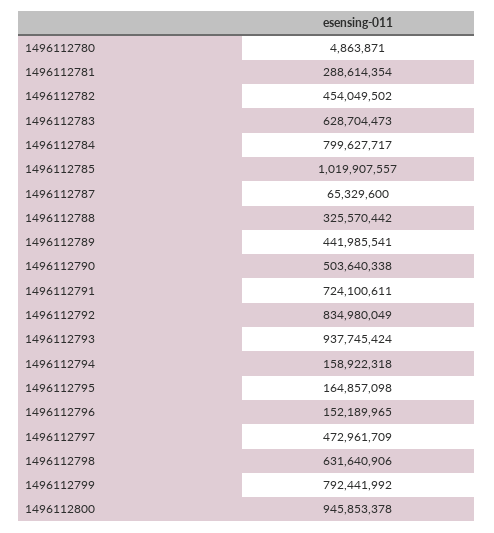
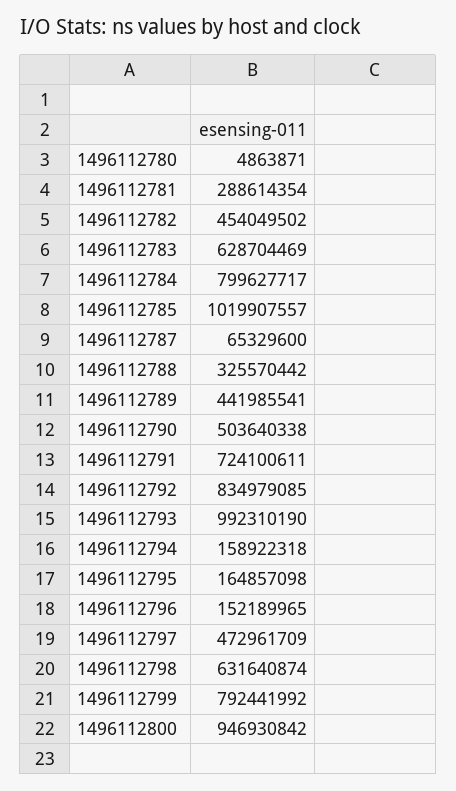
  {
    "1496112780": 4863871,
    "1496112781": 288614354,
    "1496112782": 454049502,
-   "1496112783": 628704473,
+   "1496112783": 628704469,
    "1496112784": 799627717,
    "1496112785": 1019907557,
    "1496112787": 65329600,
    "1496112788": 325570442,
    "1496112789": 441985541,
    "1496112790": 503640338,
    "1496112791": 724100611,
-   "1496112792": 834980049,
+   "1496112792": 834979085,
-   "1496112793": 937745424,
+   "1496112793": 992310190,
    "1496112794": 158922318,
    "1496112795": 164857098,
    "1496112796": 152189965,
    "1496112797": 472961709,
-   "1496112798": 631640906,
+   "1496112798": 631640874,
    "1496112799": 792441992,
-   "1496112800": 945853378
+   "1496112800": 946930842
  }

